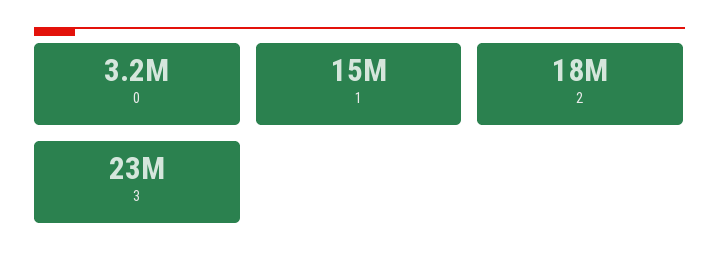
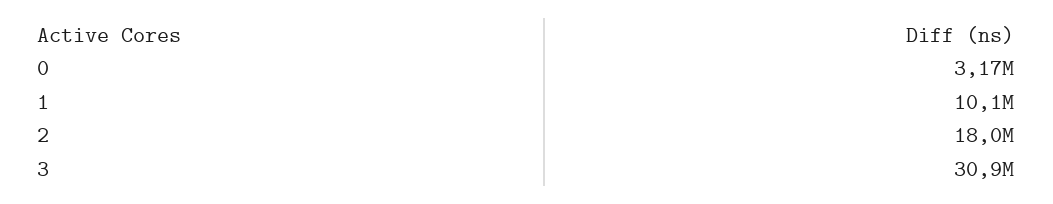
  {
    "0": 3170000,
-   "1": 15000000,
+   "1": 10100000,
    "2": 18000000,
-   "3": 23000000
+   "3": 30900000
  }

